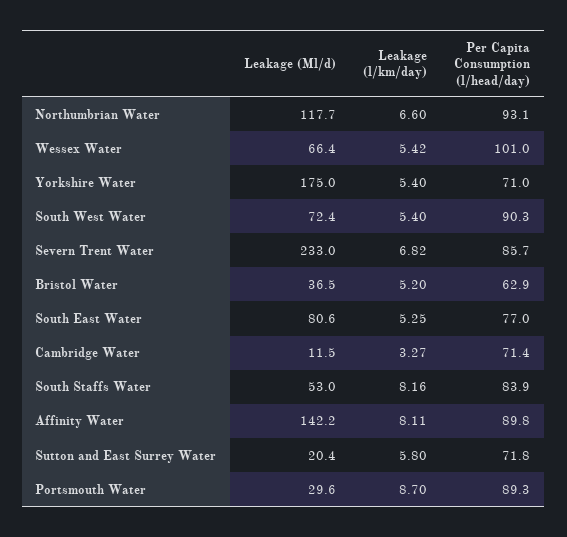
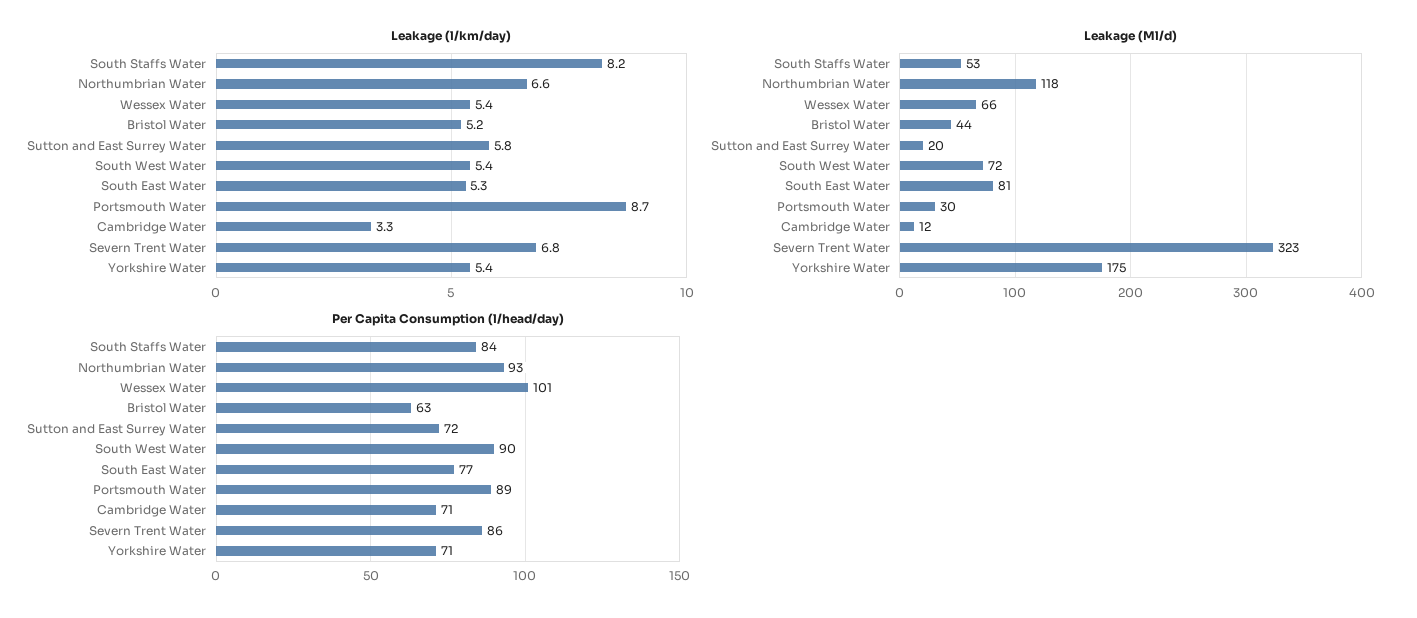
  {
    "Leakage (Ml/d)": {
      "Northumbrian Water": 117.7,
      "Wessex Water": 66.4,
      "Yorkshire Water": 175,
      "South West Water": 72.4,
-     "Severn Trent Water": 233,
+     "Severn Trent Water": 323,
-     "Bristol Water": 36.5,
+     "Bristol Water": 44,
      "South East Water": 80.6,
      "Cambridge Water": 11.5,
      "South Staffs Water": 53,
-     "Affinity Water": 142.2,
      "Sutton and East Surrey Water": 20.4,
      "Portsmouth Water": 29.6
    },
    "Leakage (l/km/day)": {
      "Northumbrian Water": 6.6,
      "Wessex Water": 5.42,
      "Yorkshire Water": 5.4,
      "South West Water": 5.4,
      "Severn Trent Water": 6.82,
      "Bristol Water": 5.2,
      "South East Water": 5.25,
      "Cambridge Water": 3.27,
      "South Staffs Water": 8.16,
-     "Affinity Water": 8.11,
      "Sutton and East Surrey Water": 5.8,
      "Portsmouth Water": 8.7
    },
    "Per Capita Consumption (l/head/day)": {
      "Northumbrian Water": 93.1,
      "Wessex Water": 101,
      "Yorkshire Water": 71,
      "South West Water": 90.3,
      "Severn Trent Water": 85.7,
      "Bristol Water": 62.9,
      "South East Water": 77,
      "Cambridge Water": 71.4,
      "South Staffs Water": 83.9,
-     "Affinity Water": 89.8,
      "Sutton and East Surrey Water": 71.8,
      "Portsmouth Water": 89.3
    }
  }

